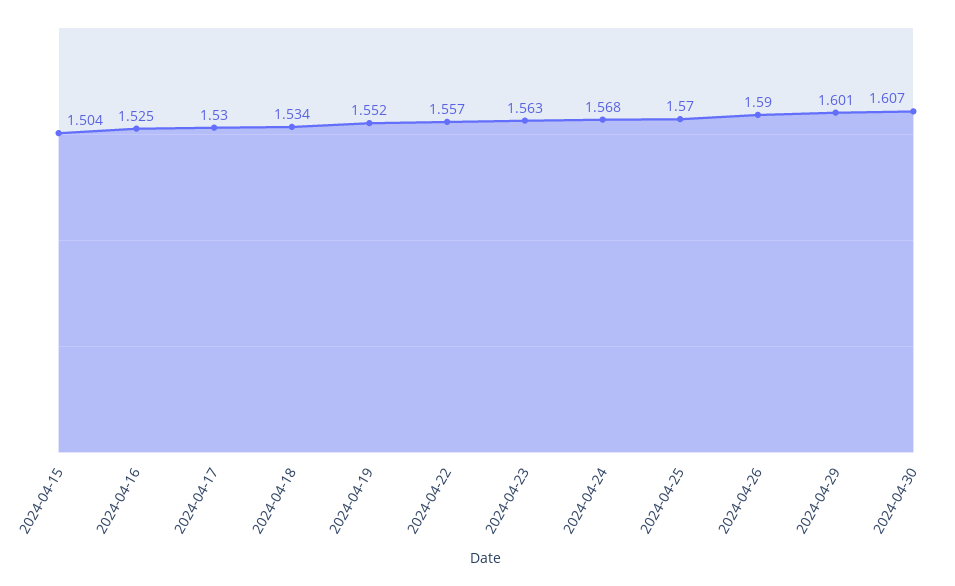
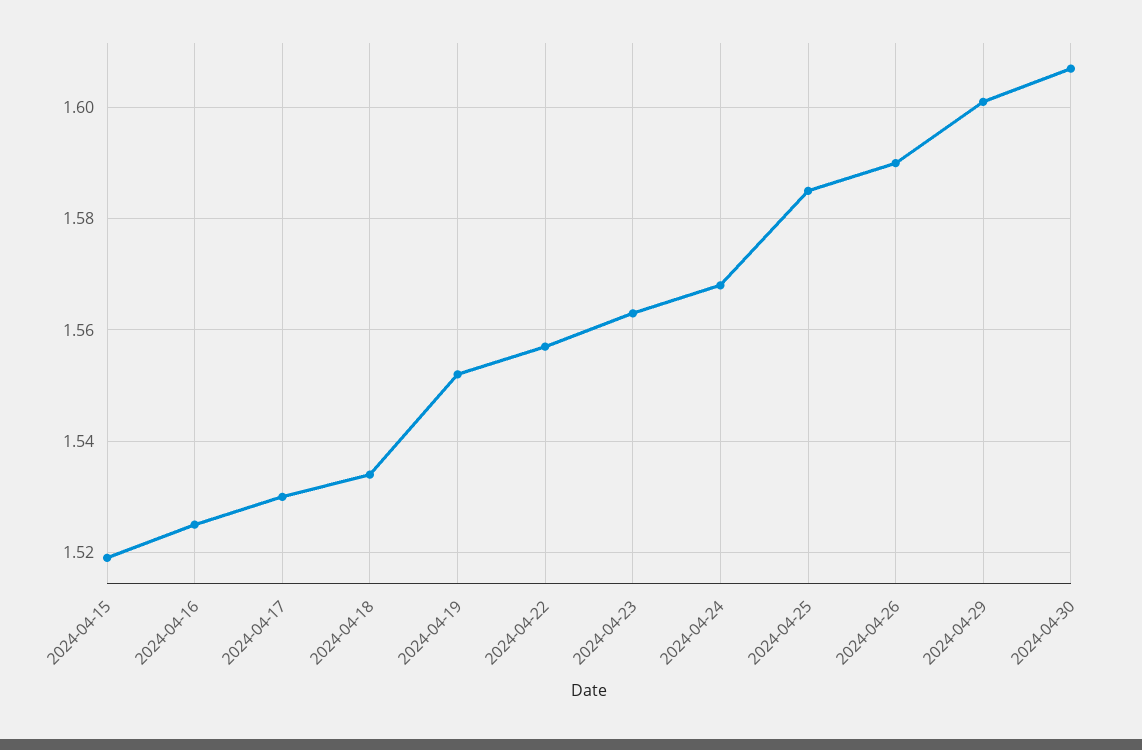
  {
-   "2024-04-15": 1.504,
+   "2024-04-15": 1.52,
    "2024-04-16": 1.525,
    "2024-04-17": 1.53,
    "2024-04-18": 1.534,
    "2024-04-19": 1.552,
    "2024-04-22": 1.557,
    "2024-04-23": 1.563,
    "2024-04-24": 1.568,
-   "2024-04-25": 1.57,
+   "2024-04-25": 1.585,
    "2024-04-26": 1.59,
    "2024-04-29": 1.601,
    "2024-04-30": 1.607
  }

